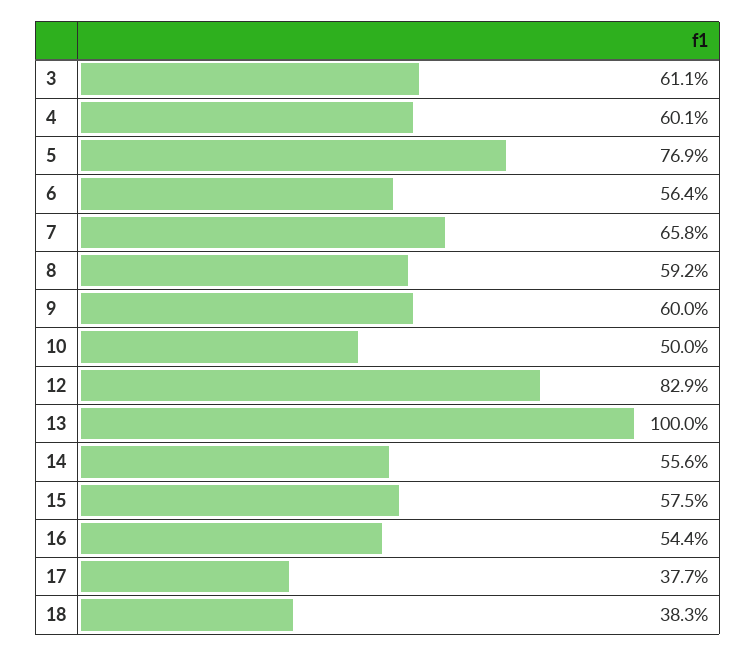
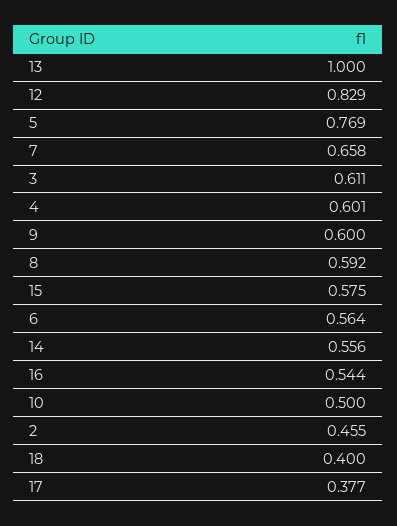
  {
    "3": 0.611,
    "4": 0.601,
    "5": 0.769,
    "6": 0.564,
    "7": 0.658,
    "8": 0.592,
    "9": 0.6,
    "10": 0.5,
    "12": 0.829,
    "13": 1,
    "14": 0.556,
    "15": 0.575,
    "16": 0.544,
    "17": 0.377,
-   "18": 0.383
+   "18": 0.4,
+   "2": 0.455
  }

